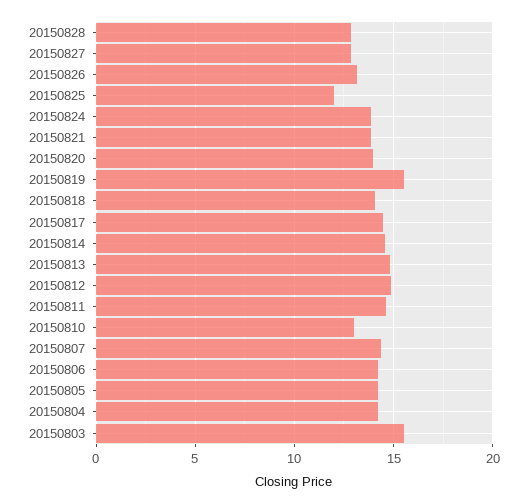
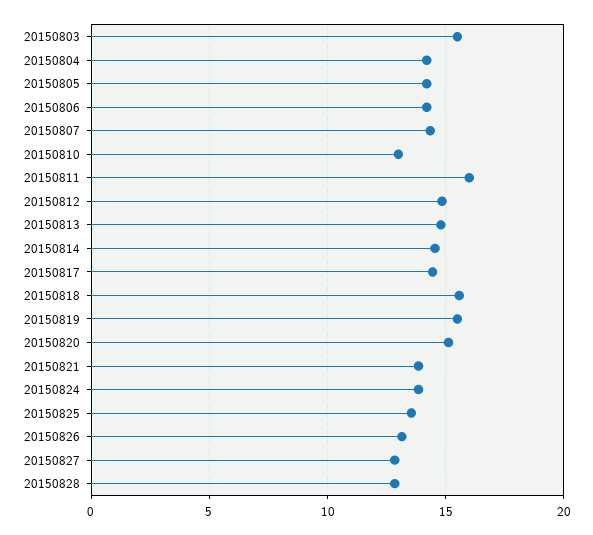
  {
    "20150828": 13,
    "20150827": 13,
    "20150826": 13,
-   "20150825": 12,
+   "20150825": 13.5,
    "20150824": 14,
    "20150821": 14,
-   "20150820": 14,
+   "20150820": 15,
    "20150819": 15.5,
-   "20150818": 14,
+   "20150818": 15.5,
    "20150817": 14.5,
    "20150814": 14.5,
    "20150813": 15,
    "20150812": 15,
-   "20150811": 14.5,
+   "20150811": 16,
    "20150810": 13,
    "20150807": 14.5,
    "20150806": 14,
    "20150805": 14,
    "20150804": 14,
    "20150803": 15.5
  }

